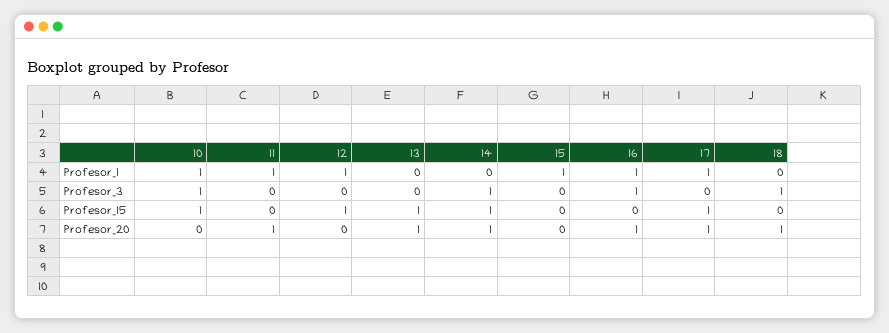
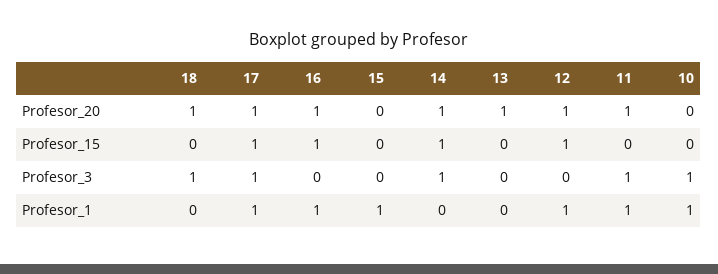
  {
    "10": {
      "Profesor_1": 1,
      "Profesor_3": 1,
-     "Profesor_15": 1,
+     "Profesor_15": 0,
      "Profesor_20": 0
    },
    "11": {
      "Profesor_1": 1,
-     "Profesor_3": 0,
+     "Profesor_3": 1,
      "Profesor_15": 0,
      "Profesor_20": 1
    },
    "12": {
      "Profesor_1": 1,
      "Profesor_3": 0,
      "Profesor_15": 1,
-     "Profesor_20": 0
+     "Profesor_20": 1
    },
    "13": {
      "Profesor_1": 0,
      "Profesor_3": 0,
-     "Profesor_15": 1,
+     "Profesor_15": 0,
      "Profesor_20": 1
    },
    "14": {
      "Profesor_1": 0,
      "Profesor_3": 1,
      "Profesor_15": 1,
      "Profesor_20": 1
    },
    "15": {
      "Profesor_1": 1,
      "Profesor_3": 0,
      "Profesor_15": 0,
      "Profesor_20": 0
    },
    "16": {
      "Profesor_1": 1,
-     "Profesor_3": 1,
+     "Profesor_3": 0,
-     "Profesor_15": 0,
+     "Profesor_15": 1,
      "Profesor_20": 1
    },
    "17": {
      "Profesor_1": 1,
-     "Profesor_3": 0,
+     "Profesor_3": 1,
      "Profesor_15": 1,
      "Profesor_20": 1
    },
    "18": {
      "Profesor_1": 0,
      "Profesor_3": 1,
      "Profesor_15": 0,
      "Profesor_20": 1
    }
  }

